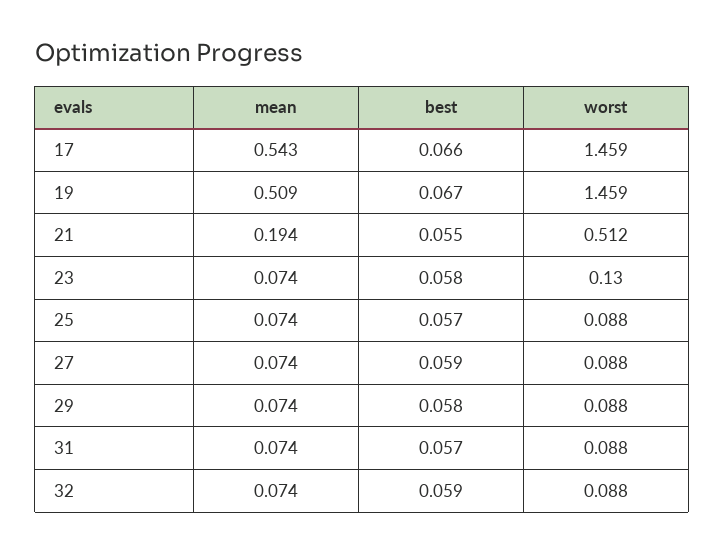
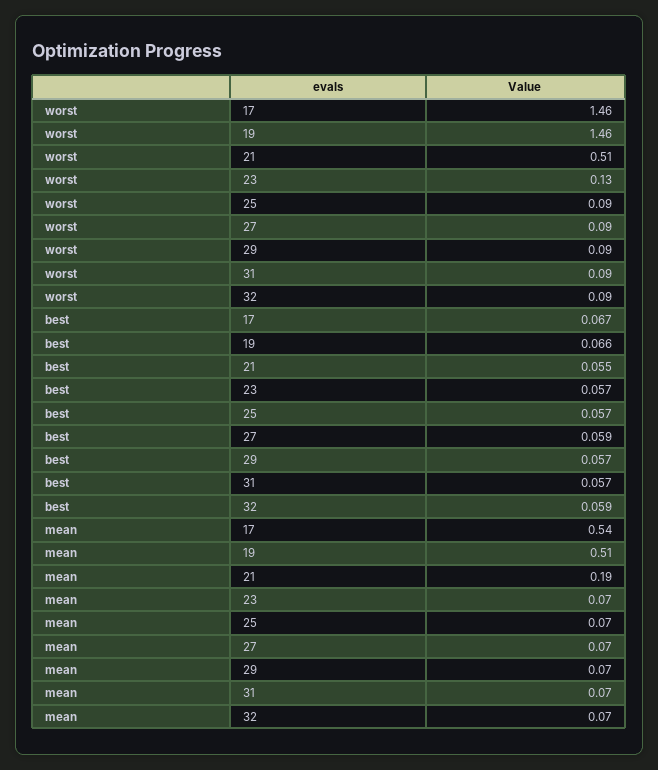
  {
    "mean": {
      "17": 0.543,
      "19": 0.509,
      "21": 0.194,
      "23": 0.074,
      "25": 0.074,
      "27": 0.074,
      "29": 0.074,
      "31": 0.074,
      "32": 0.074
    },
    "best": {
-     "17": 0.066,
+     "17": 0.067,
-     "19": 0.067,
+     "19": 0.066,
      "21": 0.055,
-     "23": 0.058,
+     "23": 0.057,
      "25": 0.057,
      "27": 0.059,
-     "29": 0.058,
+     "29": 0.057,
      "31": 0.057,
      "32": 0.059
    },
    "worst": {
      "17": 1.459,
      "19": 1.459,
      "21": 0.512,
      "23": 0.13,
      "25": 0.088,
      "27": 0.088,
      "29": 0.088,
      "31": 0.088,
      "32": 0.088
    }
  }

